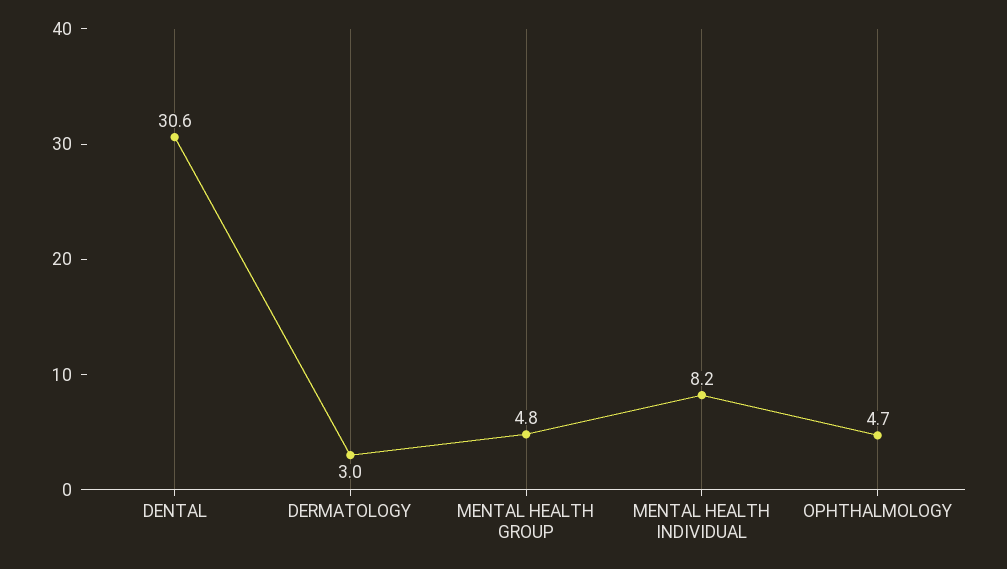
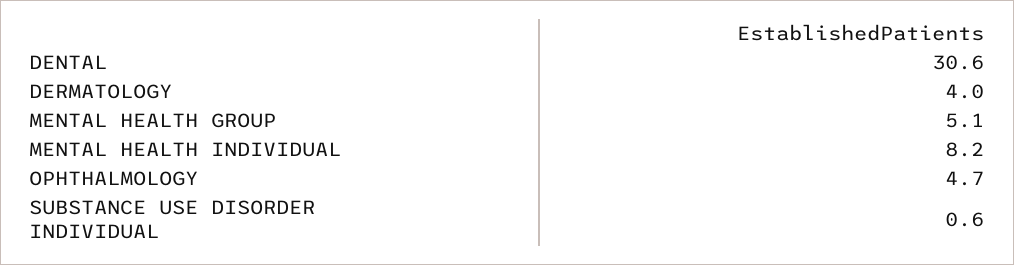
  {
    "DENTAL": 30.6,
-   "DERMATOLOGY": 3,
+   "DERMATOLOGY": 4,
-   "MENTAL HEALTH GROUP": 4.8,
+   "MENTAL HEALTH GROUP": 5.1,
    "MENTAL HEALTH INDIVIDUAL": 8.2,
-   "OPHTHALMOLOGY": 4.7
+   "OPHTHALMOLOGY": 4.7,
+   "SUBSTANCE USE DISORDER INDIVIDUAL": 0.6
  }

